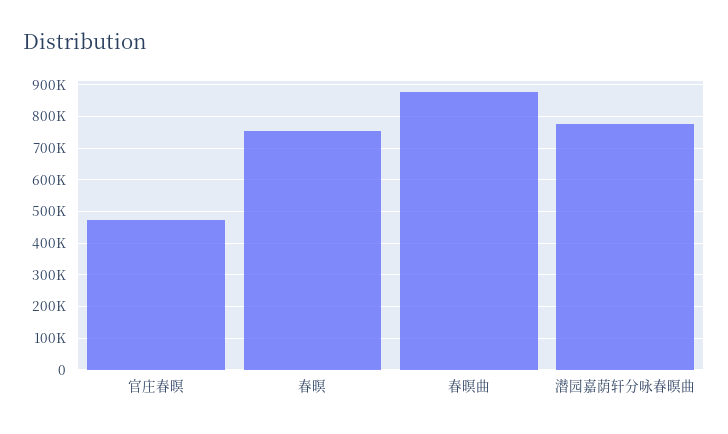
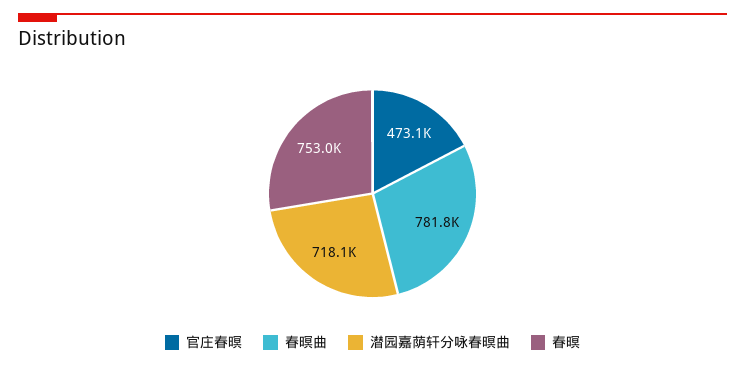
  {
    "官庄春暝": 473100,
    "春暝": 753000,
-   "春暝曲": 880000,
+   "春暝曲": 781800,
-   "潜园嘉荫轩分咏春暝曲": 780000
+   "潜园嘉荫轩分咏春暝曲": 718100
  }

